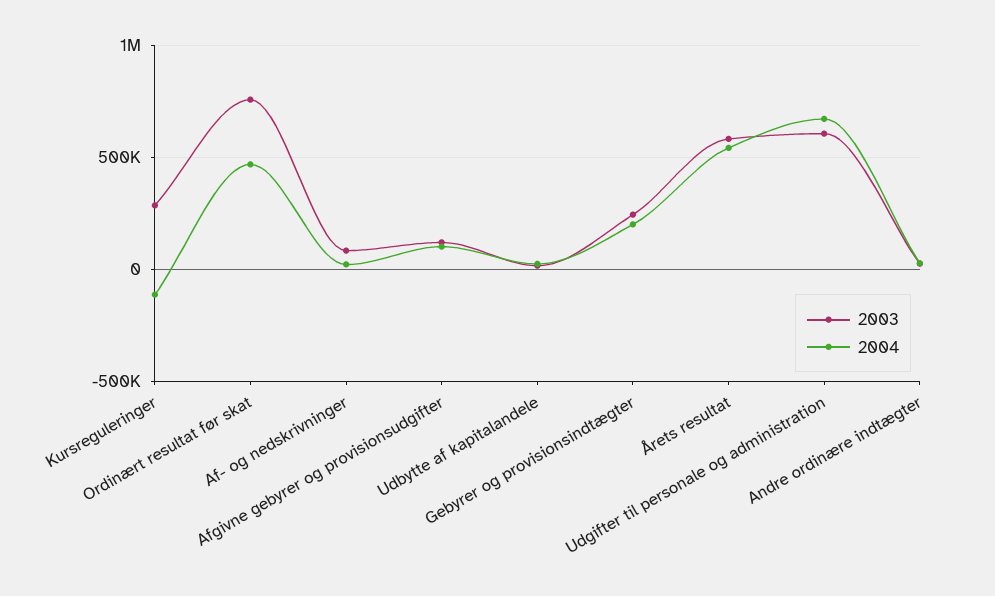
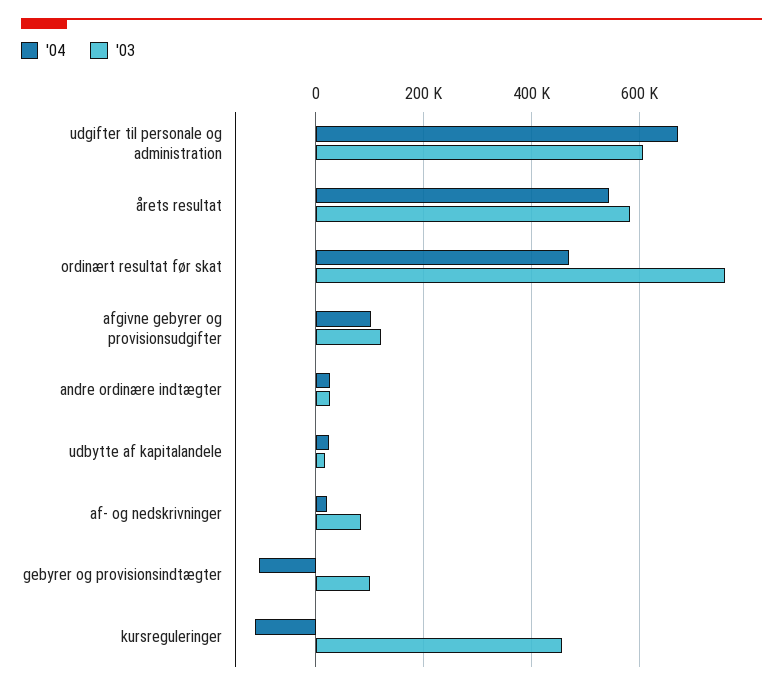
  {
    "2003": {
-     "Kursreguleringer": 300000,
+     "Kursreguleringer": 460000,
      "Ordinært resultat før skat": 760000,
      "Af- og nedskrivninger": 80000,
      "Afgivne gebyrer og provisionsudgifter": 120000,
      "Udbytte af kapitalandele": 20000,
-     "Gebyrer og provisionsindtægter": 250000,
+     "Gebyrer og provisionsindtægter": 100000,
      "Årets resultat": 580000,
      "Udgifter til personale og administration": 600000,
      "Andre ordinære indtægter": 20000
    },
    "2004": {
      "Kursreguleringer": -120000,
      "Ordinært resultat før skat": 460000,
      "Af- og nedskrivninger": 20000,
      "Afgivne gebyrer og provisionsudgifter": 100000,
      "Udbytte af kapitalandele": 20000,
-     "Gebyrer og provisionsindtægter": 200000,
+     "Gebyrer og provisionsindtægter": -100000,
      "Årets resultat": 540000,
      "Udgifter til personale og administration": 680000,
      "Andre ordinære indtægter": 20000
    }
  }

